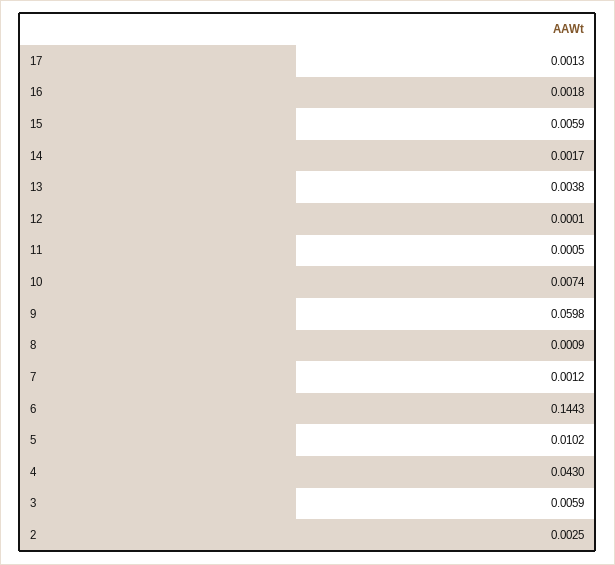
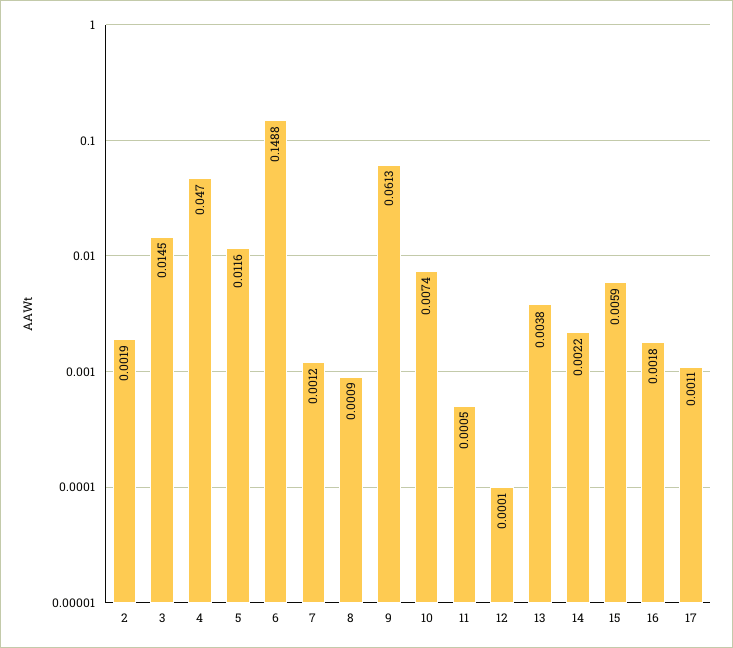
  {
-   "17": 0.0013,
+   "17": 0.0011,
    "16": 0.0018,
    "15": 0.0059,
-   "14": 0.0017,
+   "14": 0.0022,
    "13": 0.0038,
    "12": 0.0001,
    "11": 0.0005,
    "10": 0.0074,
-   "9": 0.0598,
+   "9": 0.0613,
    "8": 0.0009,
    "7": 0.0012,
-   "6": 0.1443,
+   "6": 0.1488,
-   "5": 0.0102,
+   "5": 0.0116,
-   "4": 0.043,
+   "4": 0.047,
-   "3": 0.0059,
+   "3": 0.0145,
-   "2": 0.0025
+   "2": 0.0019
  }

